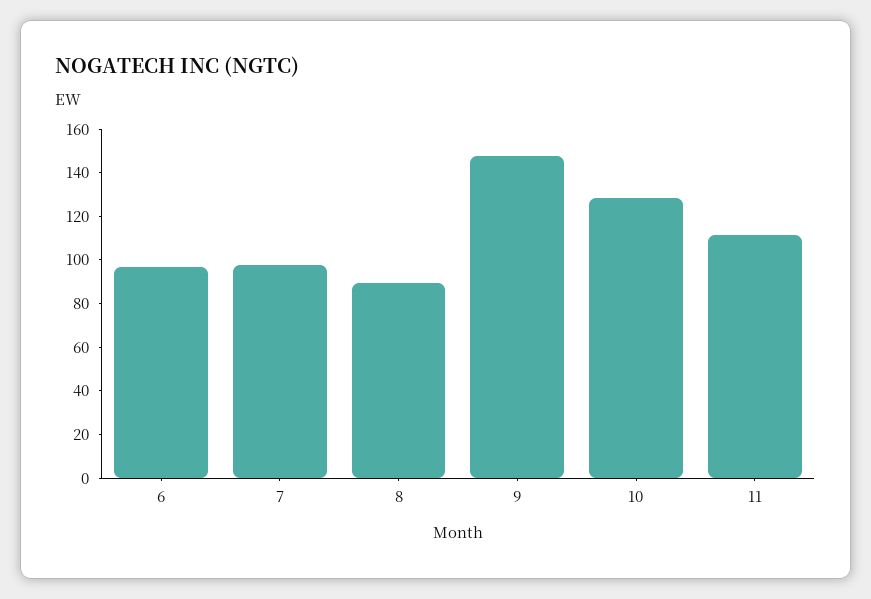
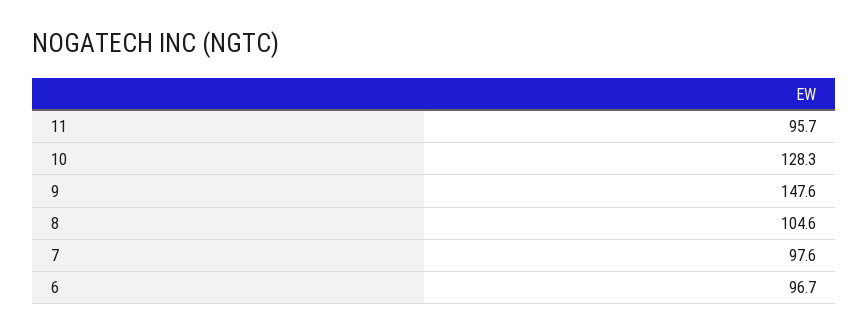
  {
    "6": 96.7,
    "7": 97.6,
-   "8": 90,
+   "8": 104.6,
    "9": 147.6,
    "10": 128.3,
-   "11": 110
+   "11": 95.7
  }

